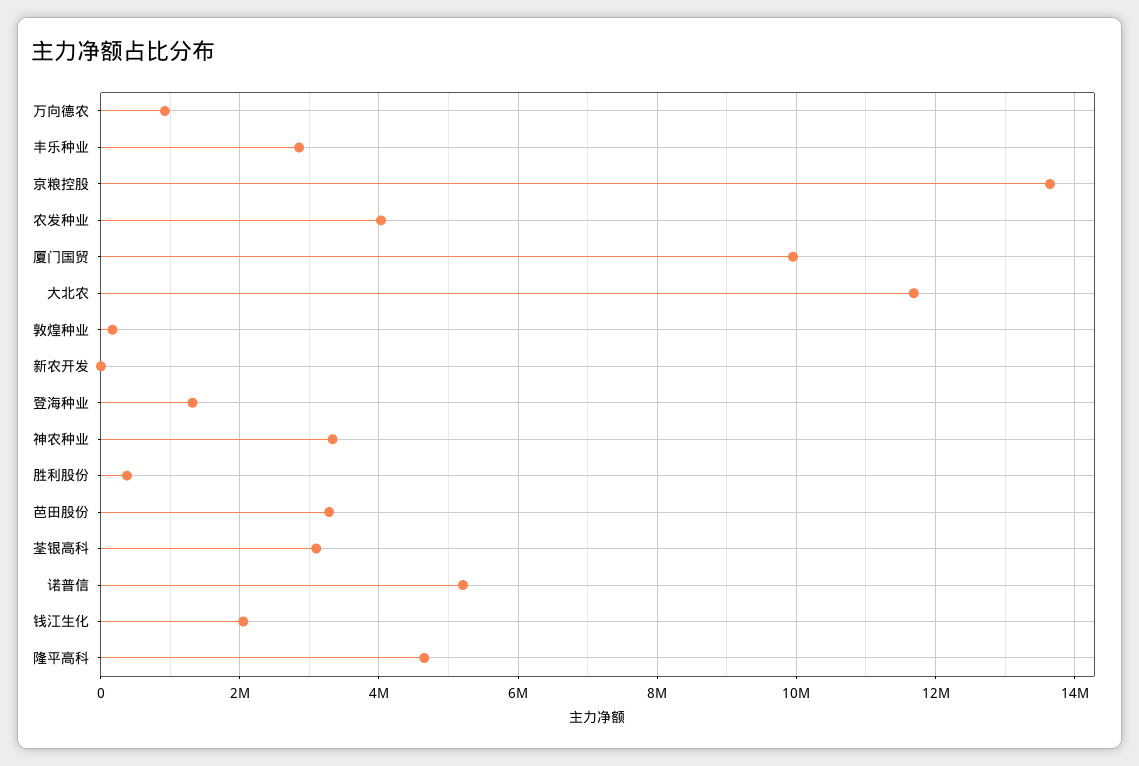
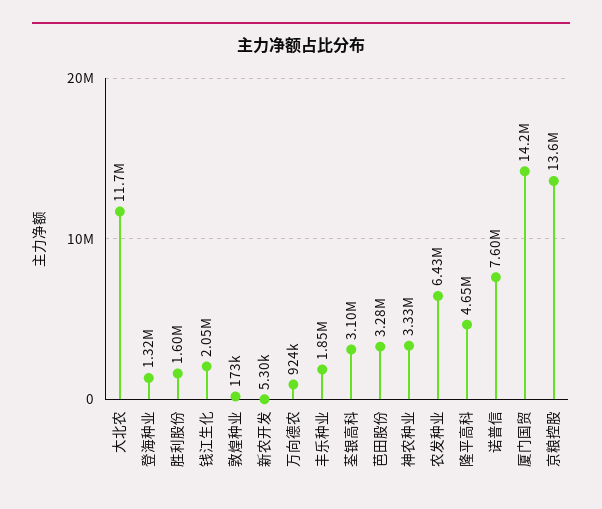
  {
    "万向德农": 924000,
-   "丰乐种业": 2800000,
+   "丰乐种业": 1850000,
    "京粮控股": 13600000,
-   "农发种业": 4000000,
+   "农发种业": 6430000,
-   "厦门国贸": 10000000,
+   "厦门国贸": 14200000,
    "大北农": 11700000,
    "敦煌种业": 173000,
    "新农开发": 5300,
    "登海种业": 1320000,
    "神农种业": 3330000,
-   "胜利股份": 400000,
+   "胜利股份": 1600000,
    "芭田股份": 3280000,
    "荃银高科": 3100000,
-   "诺普信": 5200000,
+   "诺普信": 7600000,
    "钱江生化": 2050000,
    "隆平高科": 4650000
  }

